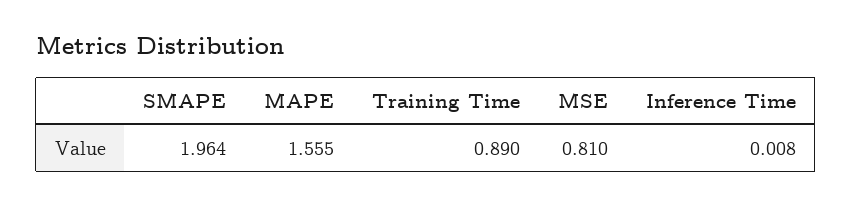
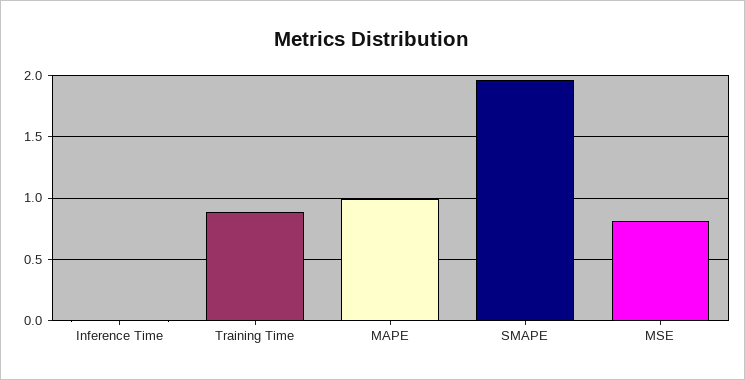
  {
    "SMAPE": 1.964,
-   "MAPE": 1.555,
+   "MAPE": 1,
    "Training Time": 0.89,
    "MSE": 0.81,
    "Inference Time": 0.008
  }

